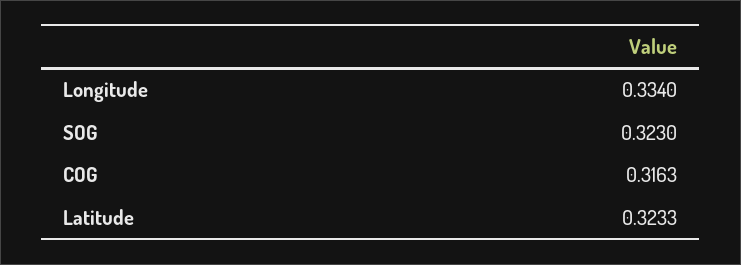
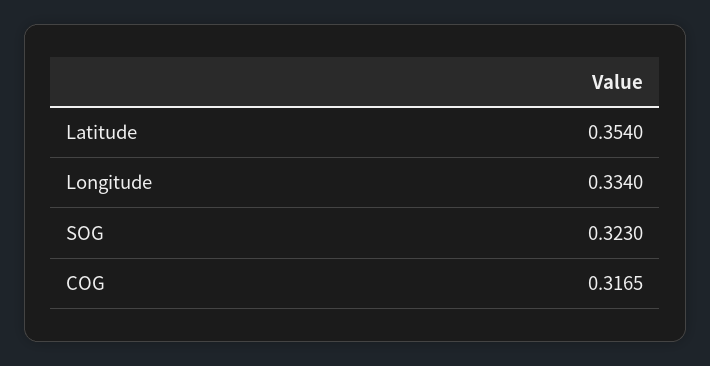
  {
    "Longitude": 0.334,
    "SOG": 0.323,
-   "COG": 0.3163,
+   "COG": 0.3165,
-   "Latitude": 0.3233
+   "Latitude": 0.354
  }

